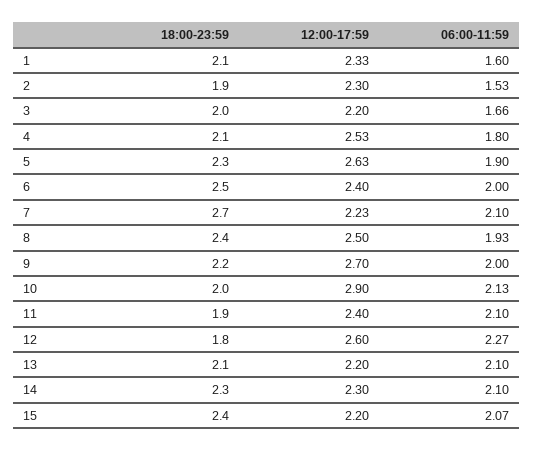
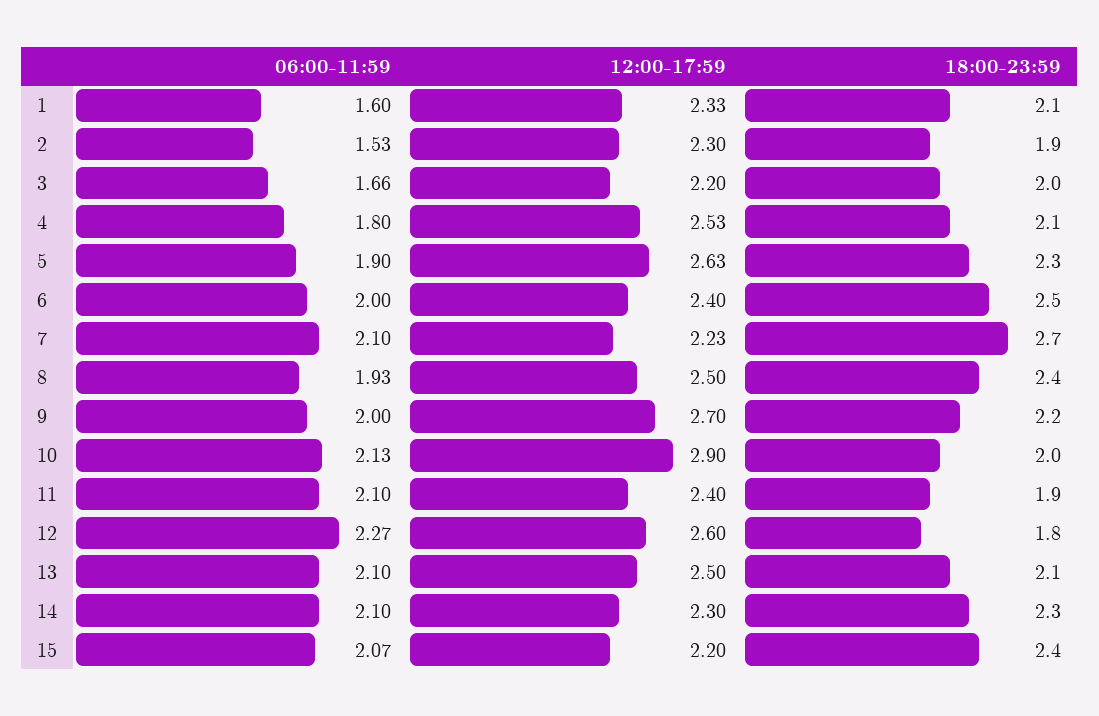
  {
    "18:00-23:59": {
      "1": 2.1,
      "2": 1.9,
      "3": 2,
      "4": 2.1,
      "5": 2.3,
      "6": 2.5,
      "7": 2.7,
      "8": 2.4,
      "9": 2.2,
      "10": 2,
      "11": 1.9,
      "12": 1.8,
      "13": 2.1,
      "14": 2.3,
      "15": 2.4
    },
    "12:00-17:59": {
      "1": 2.33,
      "2": 2.3,
      "3": 2.2,
      "4": 2.53,
      "5": 2.63,
      "6": 2.4,
      "7": 2.23,
      "8": 2.5,
      "9": 2.7,
      "10": 2.9,
      "11": 2.4,
      "12": 2.6,
-     "13": 2.2,
+     "13": 2.5,
      "14": 2.3,
      "15": 2.2
    },
    "06:00-11:59": {
      "1": 1.6,
      "2": 1.53,
      "3": 1.66,
      "4": 1.8,
      "5": 1.9,
      "6": 2,
      "7": 2.1,
      "8": 1.93,
      "9": 2,
      "10": 2.13,
      "11": 2.1,
      "12": 2.27,
      "13": 2.1,
      "14": 2.1,
      "15": 2.07
    }
  }

